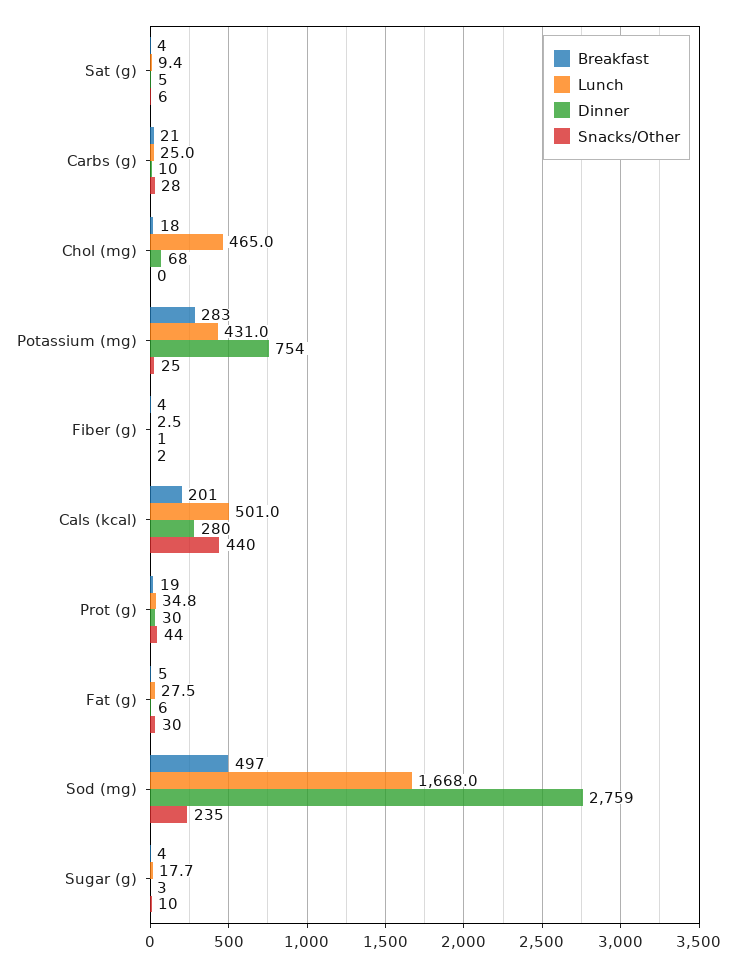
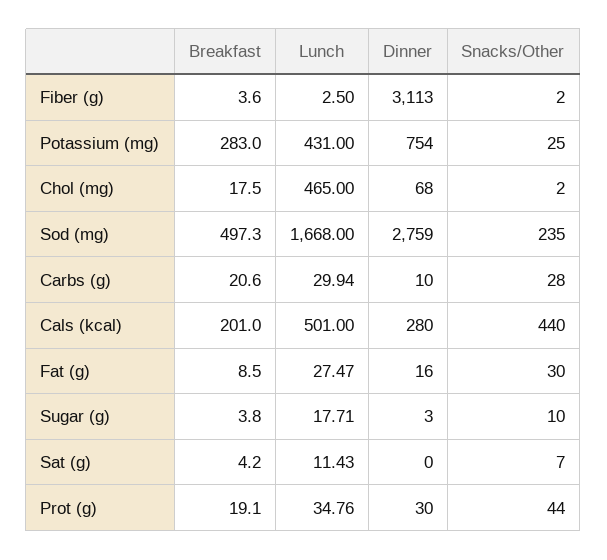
  {
    "Breakfast": {
      "Sat (g)": 4.2,
      "Carbs (g)": 20.6,
      "Chol (mg)": 17.5,
      "Potassium (mg)": 283,
      "Fiber (g)": 3.6,
      "Cals (kcal)": 201,
      "Prot (g)": 19.1,
-     "Fat (g)": 5,
+     "Fat (g)": 8.5,
      "Sod (mg)": 497.3,
      "Sugar (g)": 3.8
    },
    "Lunch": {
-     "Sat (g)": 9.4,
+     "Sat (g)": 11.43,
-     "Carbs (g)": 25,
+     "Carbs (g)": 29.94,
      "Chol (mg)": 465,
      "Potassium (mg)": 431,
      "Fiber (g)": 2.5,
      "Cals (kcal)": 501,
      "Prot (g)": 34.76,
      "Fat (g)": 27.47,
      "Sod (mg)": 1668,
      "Sugar (g)": 17.71
    },
    "Dinner": {
-     "Sat (g)": 5,
+     "Sat (g)": 0,
      "Carbs (g)": 10,
      "Chol (mg)": 68,
      "Potassium (mg)": 754,
-     "Fiber (g)": 1,
+     "Fiber (g)": 3113,
      "Cals (kcal)": 280,
      "Prot (g)": 30,
-     "Fat (g)": 6,
+     "Fat (g)": 16,
      "Sod (mg)": 2759,
      "Sugar (g)": 3
    },
    "Snacks/Other": {
-     "Sat (g)": 6,
+     "Sat (g)": 7,
      "Carbs (g)": 28,
-     "Chol (mg)": 0,
+     "Chol (mg)": 2,
      "Potassium (mg)": 25,
      "Fiber (g)": 2,
      "Cals (kcal)": 440,
      "Prot (g)": 44,
      "Fat (g)": 30,
      "Sod (mg)": 235,
      "Sugar (g)": 10
    }
  }

